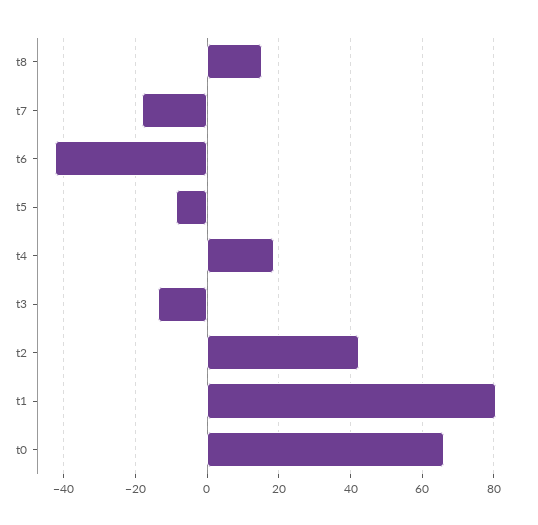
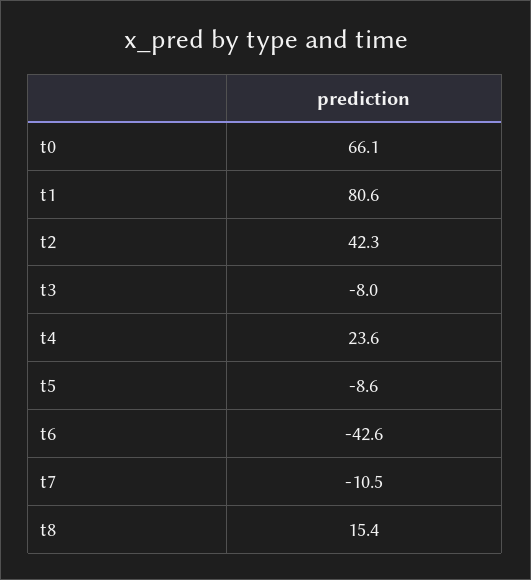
  {
    "t8": 15.4,
-   "t7": -18,
+   "t7": -10.5,
    "t6": -42.6,
    "t5": -8.6,
-   "t4": 18,
+   "t4": 23.6,
-   "t3": -14,
+   "t3": -8,
    "t2": 42.3,
    "t1": 80.6,
    "t0": 66.1
  }

